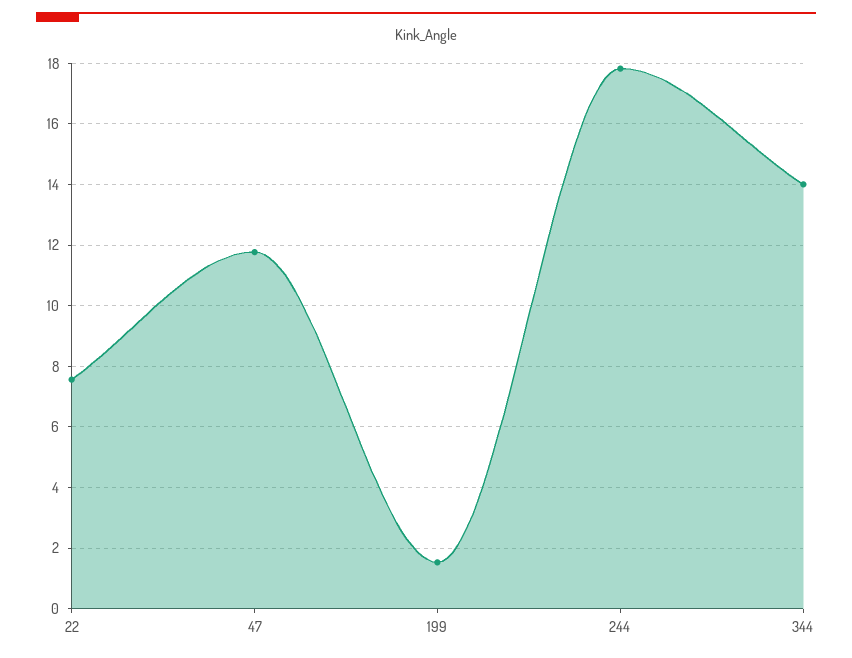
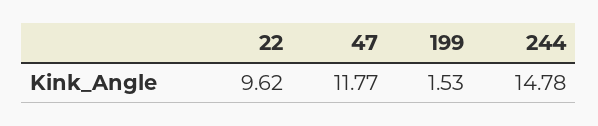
  {
-   "22": 7.6,
+   "22": 9.62,
    "47": 11.77,
    "199": 1.53,
-   "244": 17.8,
+   "244": 14.78
-   "344": 14
  }

